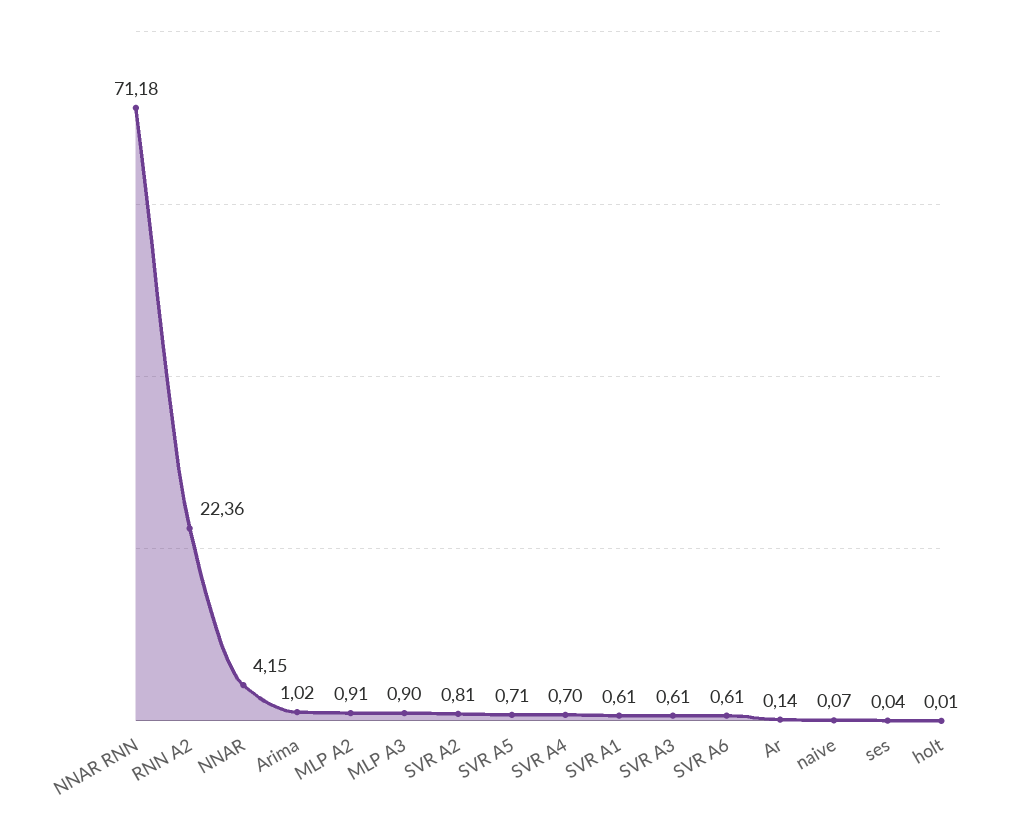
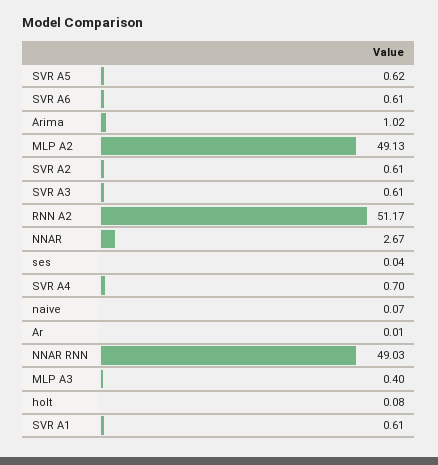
  {
-   "NNAR RNN": 71.18,
+   "NNAR RNN": 49.03,
-   "RNN A2": 22.36,
+   "RNN A2": 51.17,
-   "NNAR": 4.15,
+   "NNAR": 2.67,
    "Arima": 1.02,
-   "MLP A2": 0.91,
+   "MLP A2": 49.13,
-   "MLP A3": 0.9,
+   "MLP A3": 0.4,
-   "SVR A2": 0.81,
+   "SVR A2": 0.61,
-   "SVR A5": 0.71,
+   "SVR A5": 0.62,
    "SVR A4": 0.7,
    "SVR A1": 0.61,
    "SVR A3": 0.61,
    "SVR A6": 0.61,
-   "Ar": 0.14,
+   "Ar": 0.01,
    "naive": 0.07,
    "ses": 0.04,
-   "holt": 0.01
+   "holt": 0.08
  }

